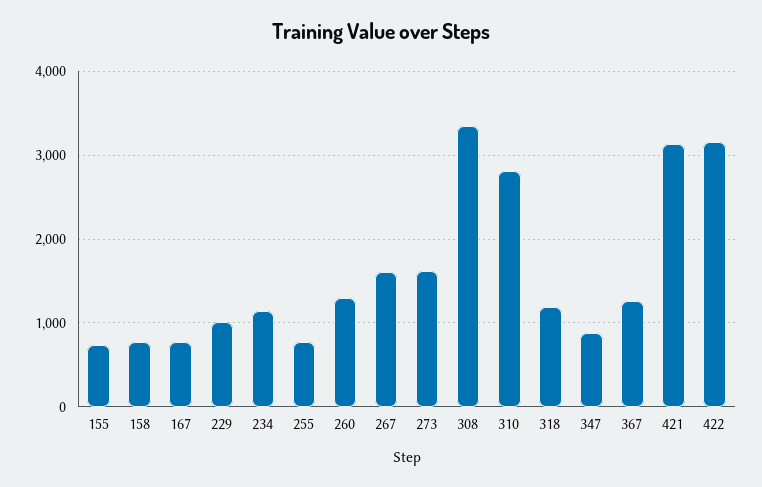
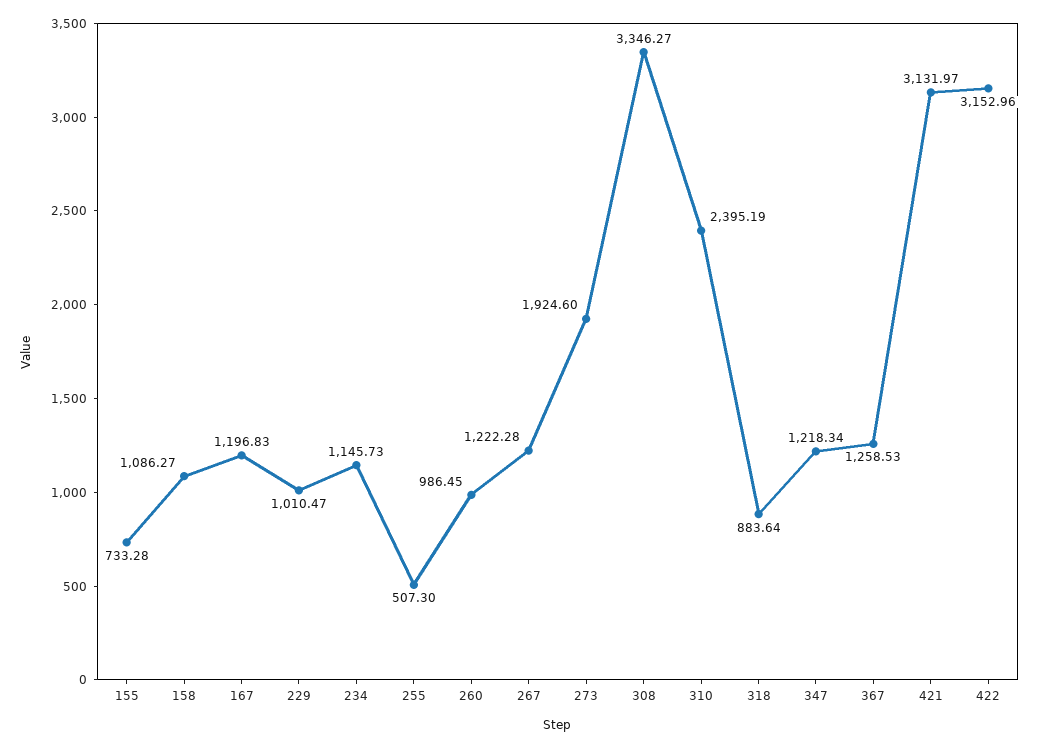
  {
    "155": 733.28,
-   "158": 800,
+   "158": 1086.27,
-   "167": 800,
+   "167": 1196.83,
    "229": 1010.47,
    "234": 1145.73,
-   "255": 800,
+   "255": 507.3,
-   "260": 1300,
+   "260": 986.45,
-   "267": 1600,
+   "267": 1222.28,
-   "273": 1600,
+   "273": 1924.6,
    "308": 3346.27,
-   "310": 2800,
+   "310": 2395.19,
-   "318": 1200,
+   "318": 883.64,
-   "347": 900,
+   "347": 1218.34,
    "367": 1258.53,
    "421": 3131.97,
    "422": 3152.96
  }

